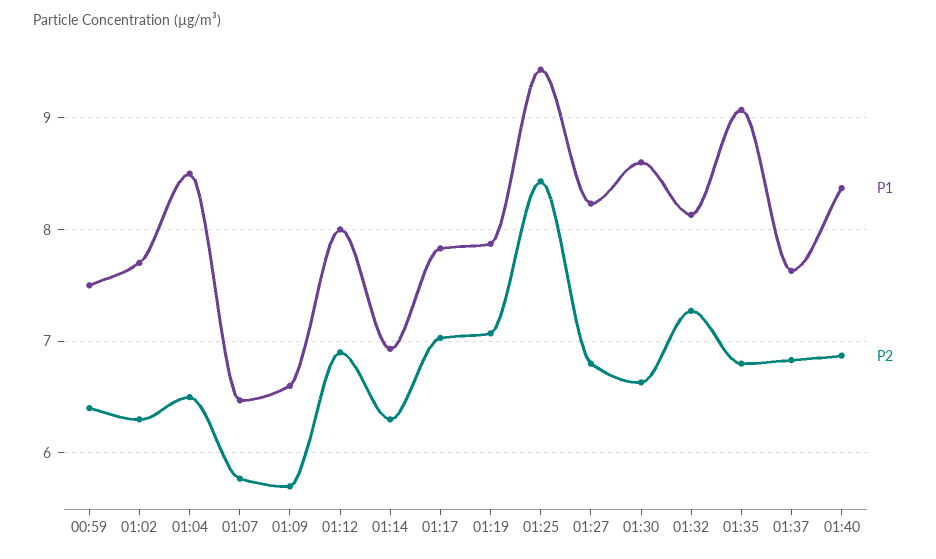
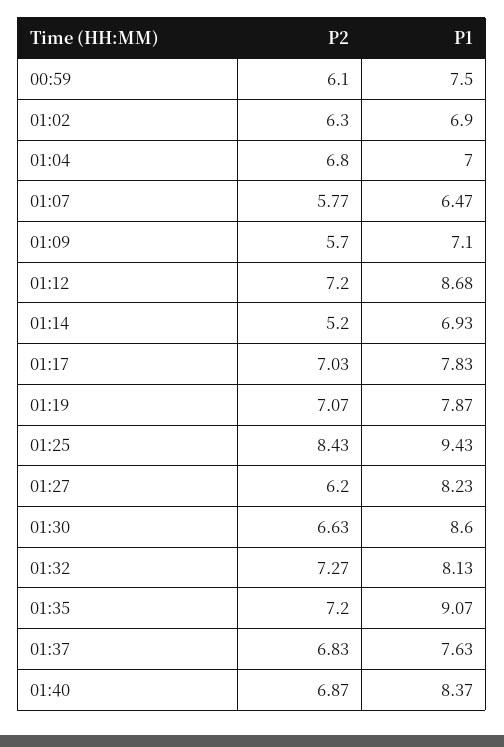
  {
    "P1": {
      "00:59": 7.5,
-     "01:02": 7.7,
+     "01:02": 6.9,
-     "01:04": 8.5,
+     "01:04": 7,
      "01:07": 6.47,
-     "01:09": 6.6,
+     "01:09": 7.1,
-     "01:12": 8,
+     "01:12": 8.68,
      "01:14": 6.93,
      "01:17": 7.83,
      "01:19": 7.87,
      "01:25": 9.43,
      "01:27": 8.23,
      "01:30": 8.6,
      "01:32": 8.13,
      "01:35": 9.07,
      "01:37": 7.63,
      "01:40": 8.37
    },
    "P2": {
-     "00:59": 6.4,
+     "00:59": 6.1,
      "01:02": 6.3,
-     "01:04": 6.5,
+     "01:04": 6.8,
      "01:07": 5.77,
      "01:09": 5.7,
-     "01:12": 6.9,
+     "01:12": 7.2,
-     "01:14": 6.3,
+     "01:14": 5.2,
      "01:17": 7.03,
      "01:19": 7.07,
      "01:25": 8.43,
-     "01:27": 6.8,
+     "01:27": 6.2,
      "01:30": 6.63,
      "01:32": 7.27,
-     "01:35": 6.8,
+     "01:35": 7.2,
      "01:37": 6.83,
      "01:40": 6.87
    }
  }

